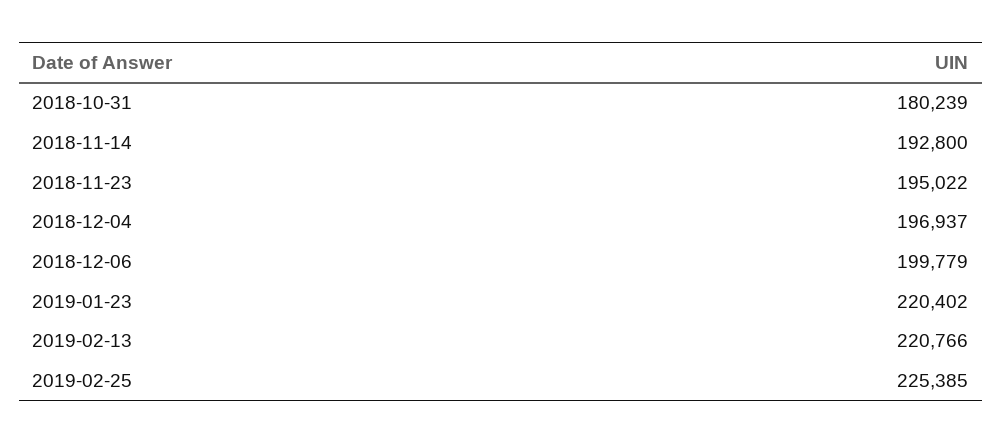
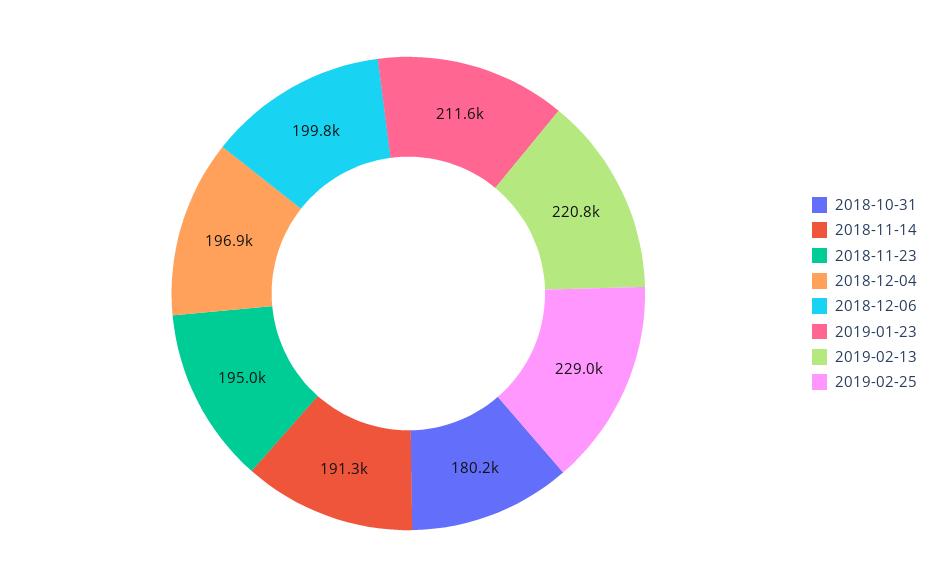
  {
    "2018-10-31": 180239,
-   "2018-11-14": 192800,
+   "2018-11-14": 191300,
    "2018-11-23": 195022,
    "2018-12-04": 196937,
    "2018-12-06": 199779,
-   "2019-01-23": 220402,
+   "2019-01-23": 211600,
    "2019-02-13": 220766,
-   "2019-02-25": 225385
+   "2019-02-25": 229000
  }

